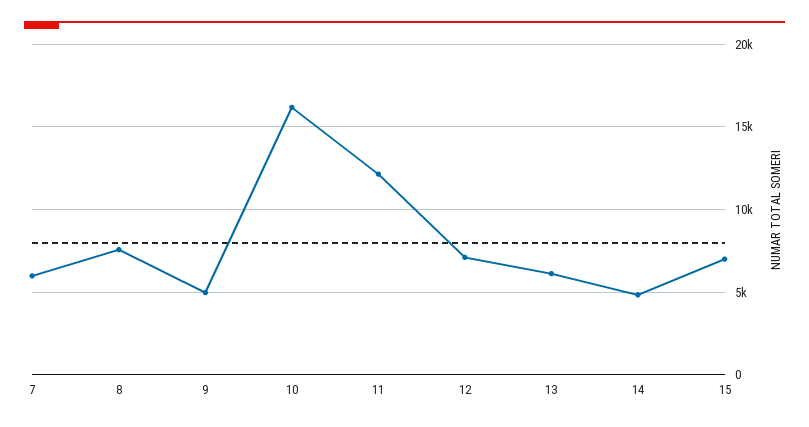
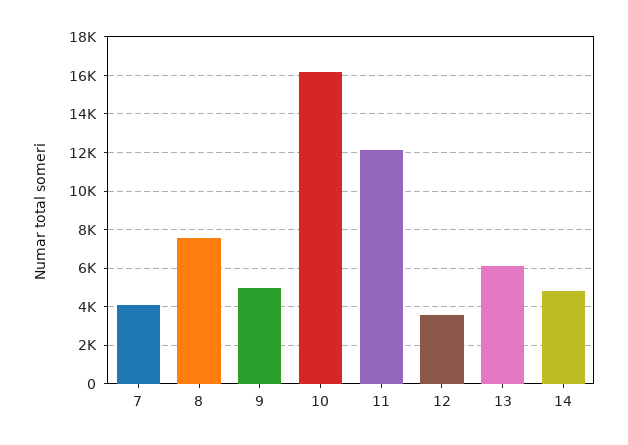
  {
-   "7": 6000,
+   "7": 4000,
    "8": 7500,
    "9": 5000,
    "10": 16000,
    "11": 12000,
-   "12": 7000,
+   "12": 3500,
    "13": 6000,
-   "14": 5000,
+   "14": 5000
-   "15": 7000
  }

